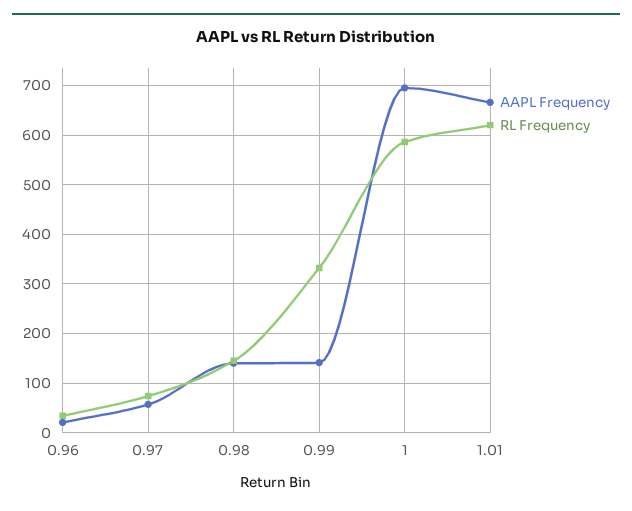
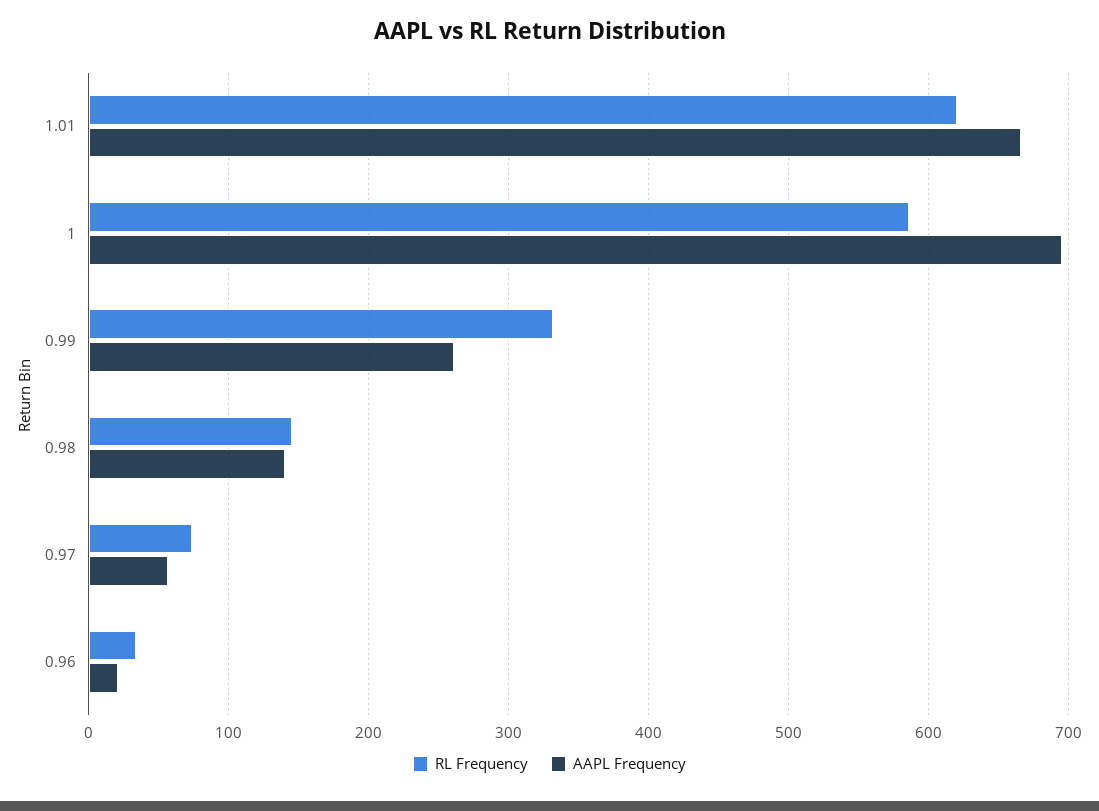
  {
    "AAPL Frequency": {
      "0.96": 20,
      "0.97": 60,
      "0.98": 140,
-     "0.99": 140,
+     "0.99": 260,
      "1": 700,
      "1.01": 670
    },
    "RL Frequency": {
      "0.96": 30,
      "0.97": 70,
      "0.98": 150,
      "0.99": 330,
      "1": 590,
      "1.01": 620
    }
  }

